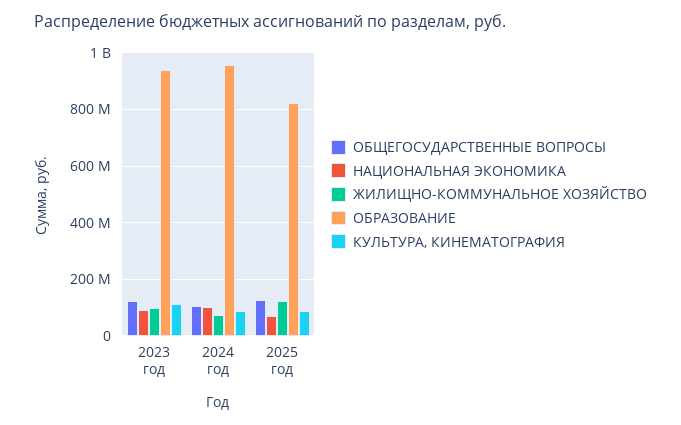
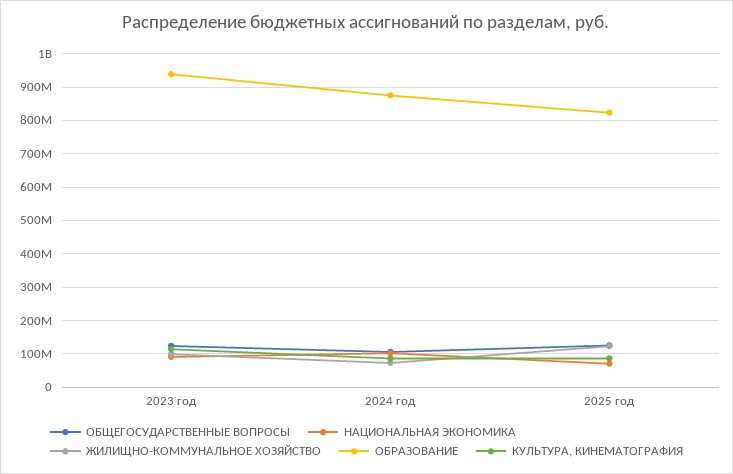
  {
    "ОБЩЕГОСУДАРСТВЕННЫЕ ВОПРОСЫ": {
      "2023 год": 120000000,
      "2024 год": 100000000,
      "2025 год": 120000000
    },
    "НАЦИОНАЛЬНАЯ ЭКОНОМИКА": {
      "2023 год": 100000000,
      "2024 год": 100000000,
      "2025 год": 80000000
    },
    "ЖИЛИЩНО-КОММУНАЛЬНОЕ ХОЗЯЙСТВО": {
      "2023 год": 100000000,
      "2024 год": 80000000,
      "2025 год": 120000000
    },
    "ОБРАЗОВАНИЕ": {
      "2023 год": 940000000,
-     "2024 год": 950000000,
+     "2024 год": 880000000,
      "2025 год": 820000000
    },
    "КУЛЬТУРА, КИНЕМАТОГРАФИЯ": {
      "2023 год": 120000000,
      "2024 год": 80000000,
      "2025 год": 80000000
    }
  }

